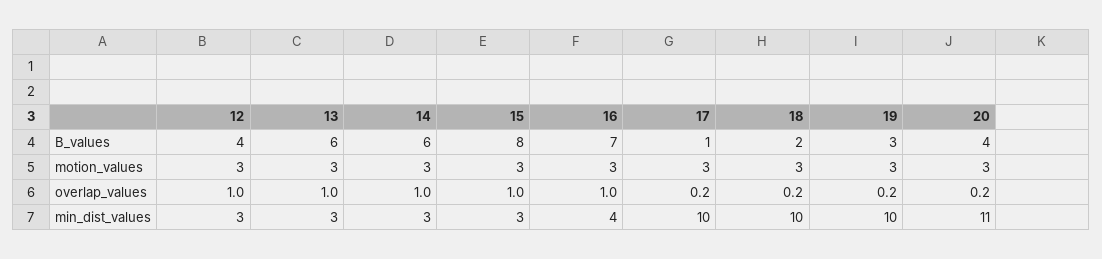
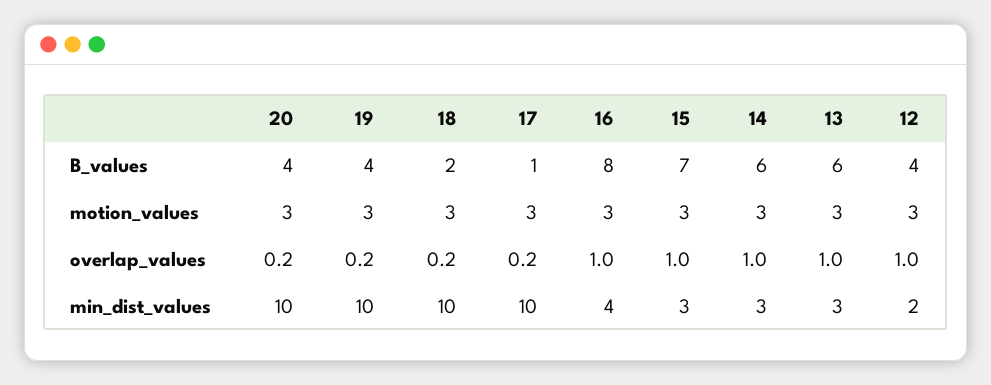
  {
    "12": {
      "B_values": 4,
      "motion_values": 3,
      "overlap_values": 1,
-     "min_dist_values": 3
+     "min_dist_values": 2
    },
    "13": {
      "B_values": 6,
      "motion_values": 3,
      "overlap_values": 1,
      "min_dist_values": 3
    },
    "14": {
      "B_values": 6,
      "motion_values": 3,
      "overlap_values": 1,
      "min_dist_values": 3
    },
    "15": {
-     "B_values": 8,
+     "B_values": 7,
      "motion_values": 3,
      "overlap_values": 1,
      "min_dist_values": 3
    },
    "16": {
-     "B_values": 7,
+     "B_values": 8,
      "motion_values": 3,
      "overlap_values": 1,
      "min_dist_values": 4
    },
    "17": {
      "B_values": 1,
      "motion_values": 3,
      "overlap_values": 0.2,
      "min_dist_values": 10
    },
    "18": {
      "B_values": 2,
      "motion_values": 3,
      "overlap_values": 0.2,
      "min_dist_values": 10
    },
    "19": {
-     "B_values": 3,
+     "B_values": 4,
      "motion_values": 3,
      "overlap_values": 0.2,
      "min_dist_values": 10
    },
    "20": {
      "B_values": 4,
      "motion_values": 3,
      "overlap_values": 0.2,
-     "min_dist_values": 11
+     "min_dist_values": 10
    }
  }

